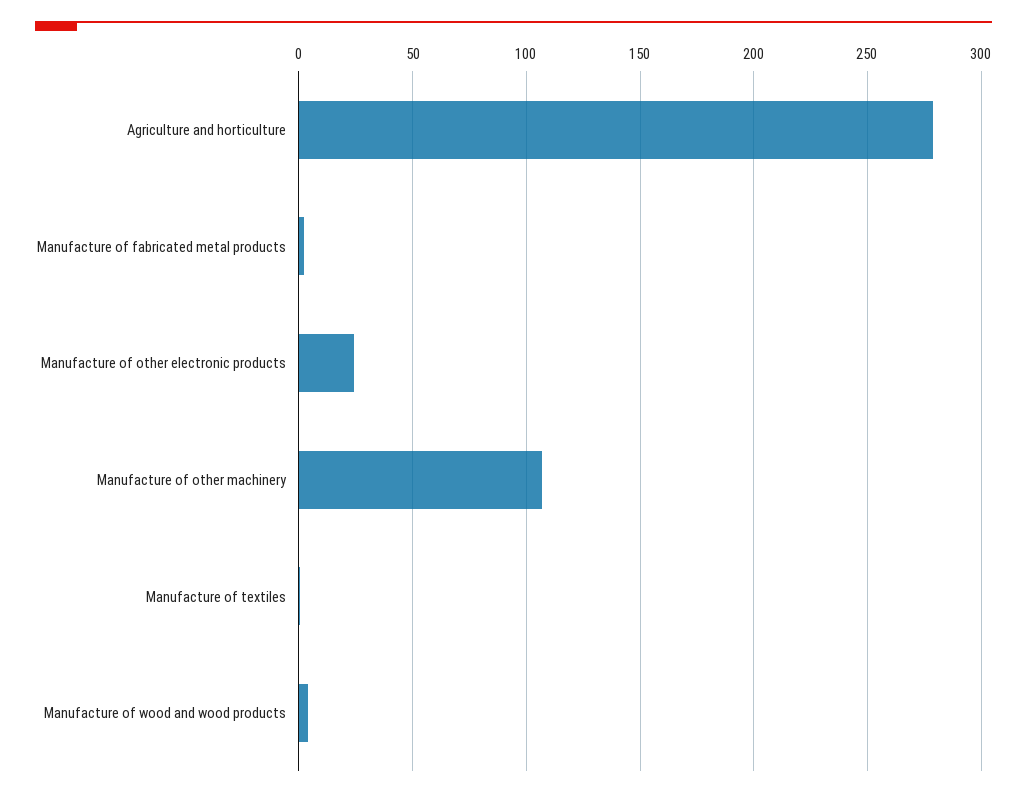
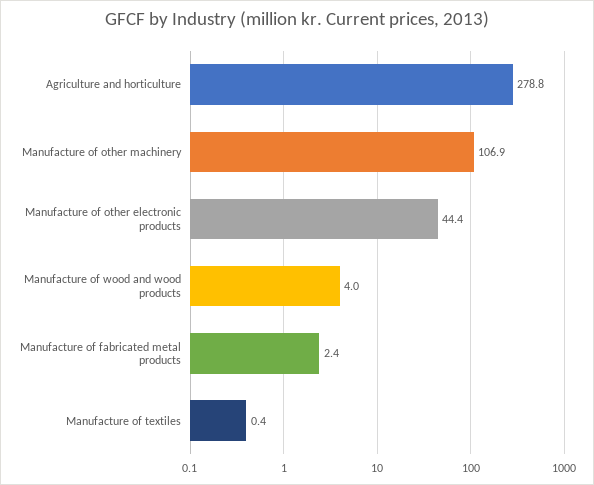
  {
    "Agriculture and horticulture": 278.8,
    "Manufacture of fabricated metal products": 2.4,
-   "Manufacture of other electronic products": 25,
+   "Manufacture of other electronic products": 44.4,
    "Manufacture of other machinery": 106.9,
    "Manufacture of textiles": 0.4,
    "Manufacture of wood and wood products": 4
  }

